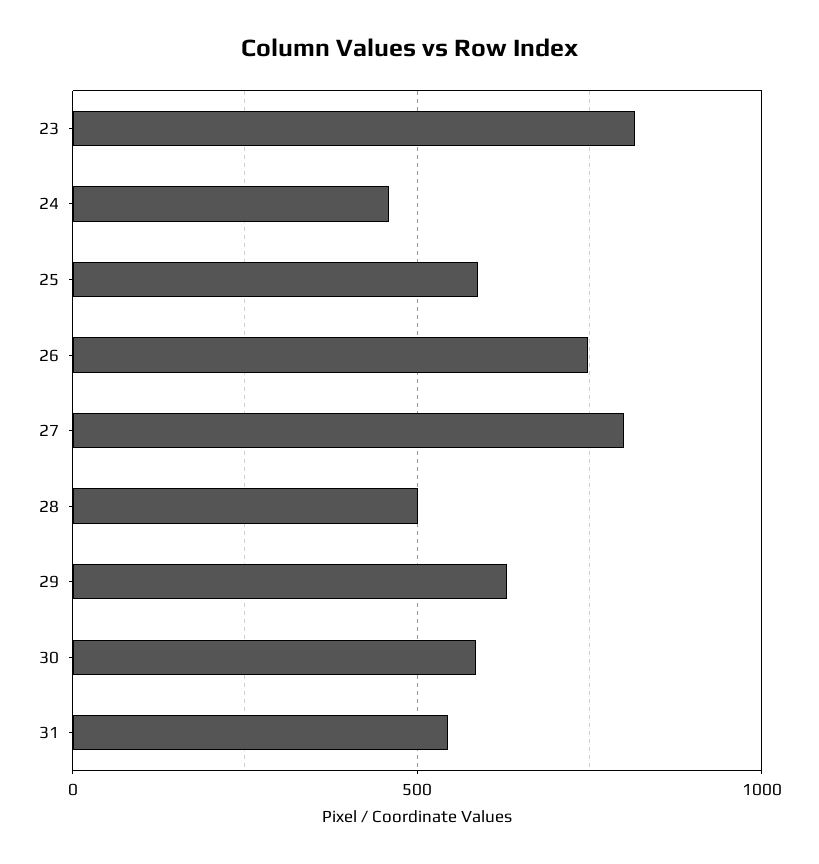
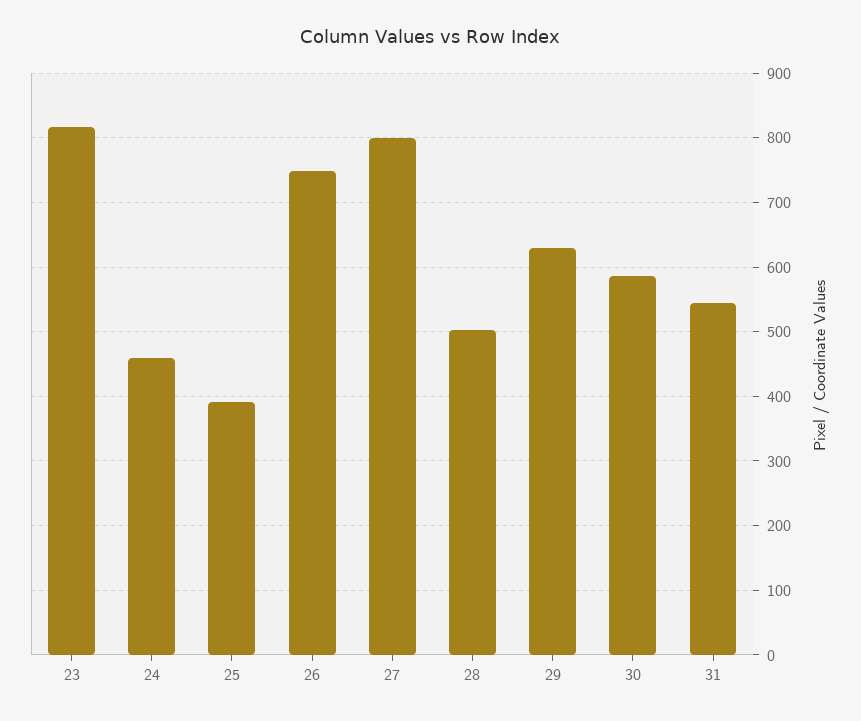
  {
    "23": 820,
    "24": 460,
-   "25": 600,
+   "25": 390,
    "26": 750,
    "27": 800,
    "28": 500,
    "29": 630,
    "30": 590,
    "31": 550
  }

